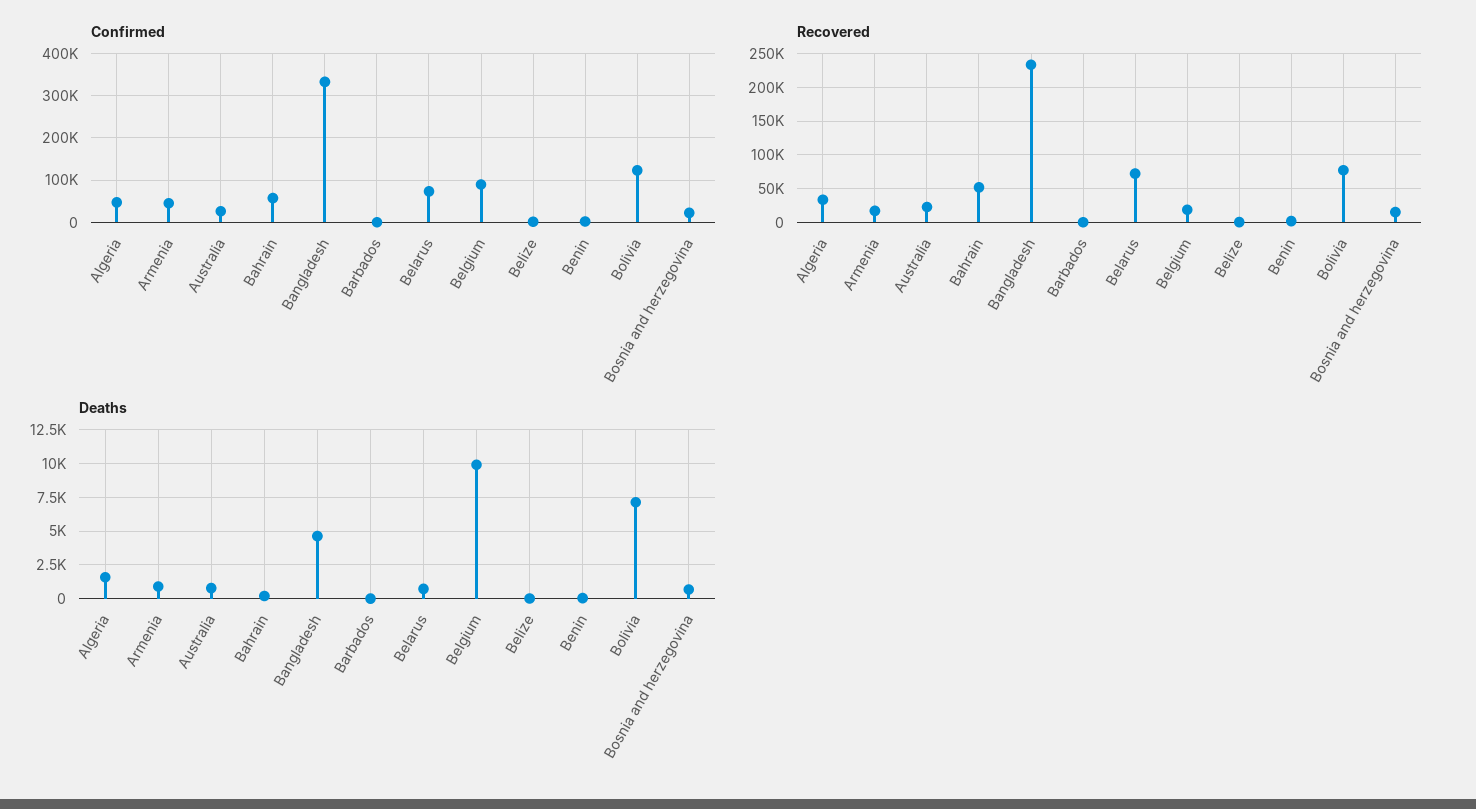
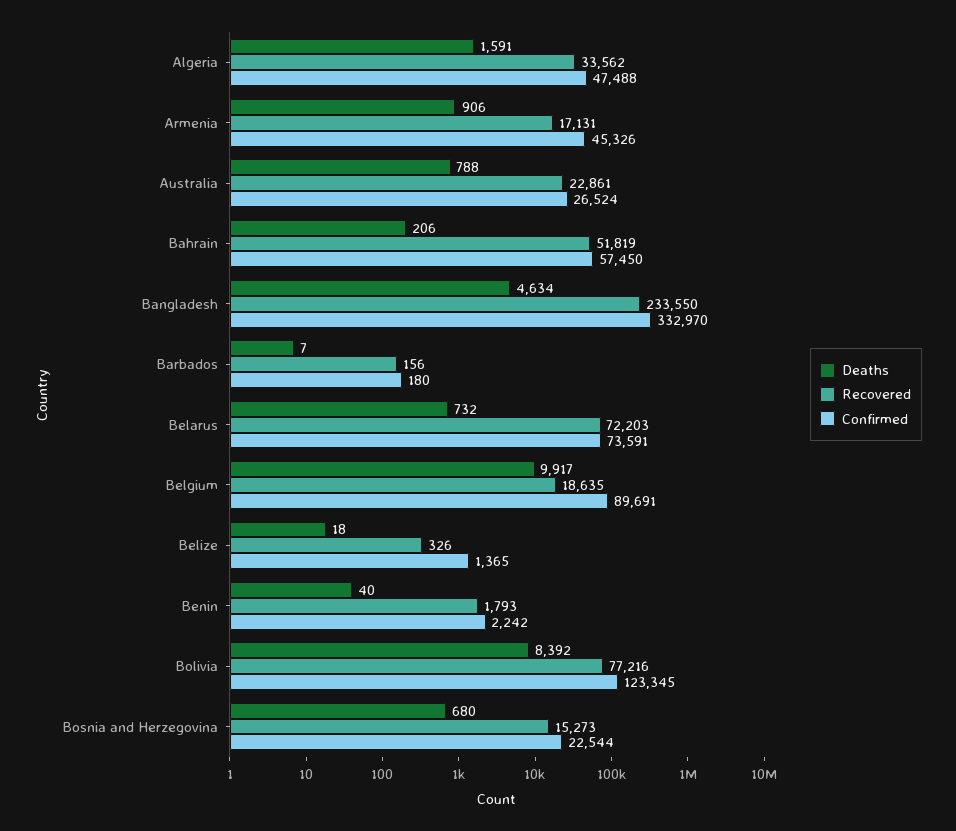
  {
    "Confirmed": {
      "Algeria": 47488,
      "Armenia": 45326,
      "Australia": 26524,
      "Bahrain": 57450,
      "Bangladesh": 332970,
      "Barbados": 180,
      "Belarus": 73591,
      "Belgium": 89691,
      "Belize": 1365,
      "Benin": 2242,
      "Bolivia": 123345,
      "Bosnia and herzegovina": 22544
    },
    "Recovered": {
      "Algeria": 33562,
      "Armenia": 17131,
      "Australia": 22861,
      "Bahrain": 51819,
      "Bangladesh": 233550,
      "Barbados": 156,
      "Belarus": 72203,
      "Belgium": 18635,
      "Belize": 326,
      "Benin": 1793,
      "Bolivia": 77216,
      "Bosnia and herzegovina": 15273
    },
    "Deaths": {
      "Algeria": 1591,
      "Armenia": 906,
      "Australia": 788,
      "Bahrain": 206,
      "Bangladesh": 4634,
      "Barbados": 7,
      "Belarus": 732,
      "Belgium": 9917,
      "Belize": 18,
      "Benin": 40,
-     "Bolivia": 7000,
+     "Bolivia": 8392,
      "Bosnia and herzegovina": 680
    }
  }

